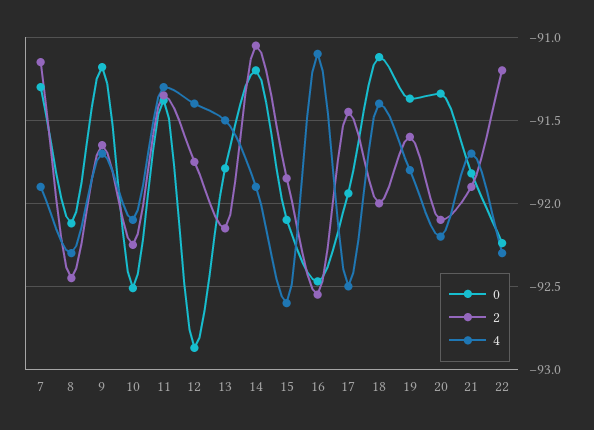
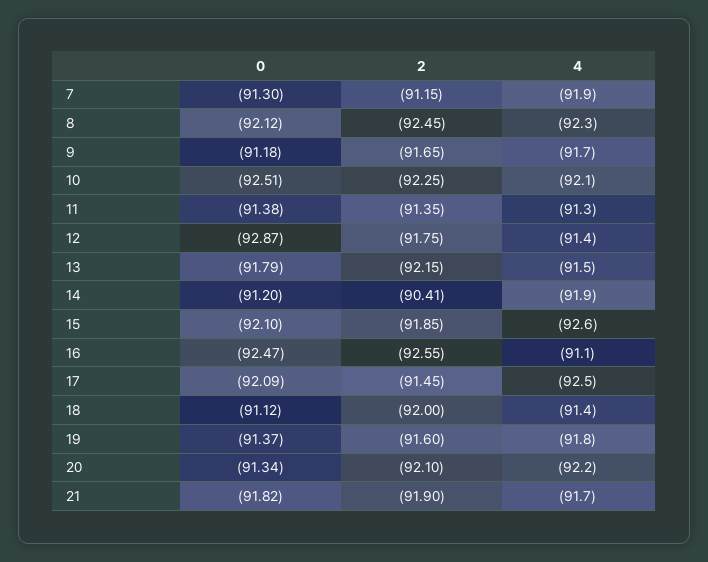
  {
    "0": {
      "7": -91.3,
      "8": -92.12,
      "9": -91.18,
      "10": -92.51,
      "11": -91.38,
      "12": -92.87,
      "13": -91.79,
      "14": -91.2,
      "15": -92.1,
      "16": -92.47,
-     "17": -91.95,
+     "17": -92.09,
      "18": -91.12,
      "19": -91.37,
      "20": -91.34,
-     "21": -91.82,
+     "21": -91.82
-     "22": -92.25
    },
    "2": {
      "7": -91.15,
      "8": -92.45,
      "9": -91.65,
      "10": -92.25,
      "11": -91.35,
      "12": -91.75,
      "13": -92.15,
-     "14": -91.05,
+     "14": -90.41,
      "15": -91.85,
      "16": -92.55,
      "17": -91.45,
      "18": -92,
      "19": -91.6,
      "20": -92.1,
-     "21": -91.9,
+     "21": -91.9
-     "22": -91.2
    },
    "4": {
      "7": -91.9,
      "8": -92.3,
      "9": -91.7,
      "10": -92.1,
      "11": -91.3,
      "12": -91.4,
      "13": -91.5,
      "14": -91.9,
      "15": -92.6,
      "16": -91.1,
      "17": -92.5,
      "18": -91.4,
      "19": -91.8,
      "20": -92.2,
-     "21": -91.7,
+     "21": -91.7
-     "22": -92.3
    }
  }

